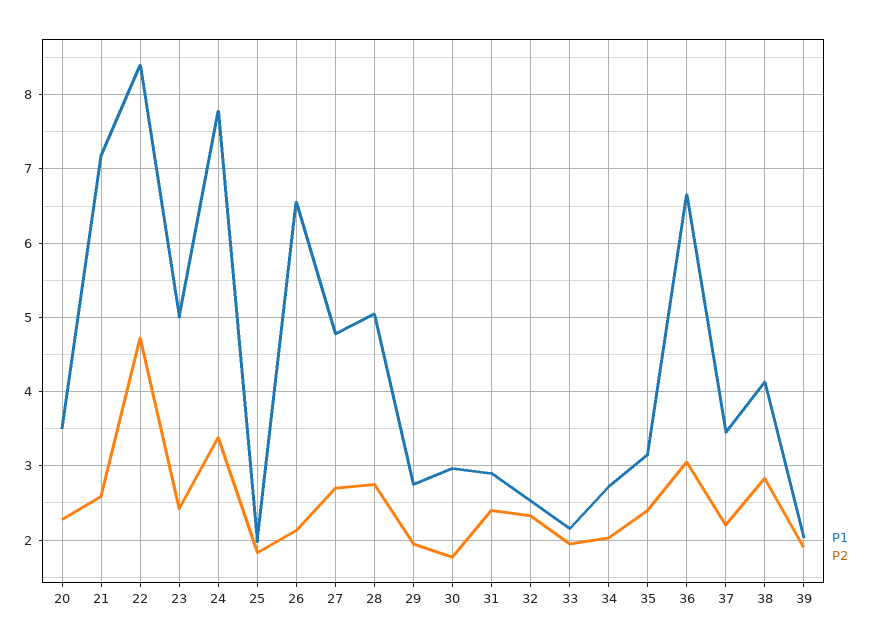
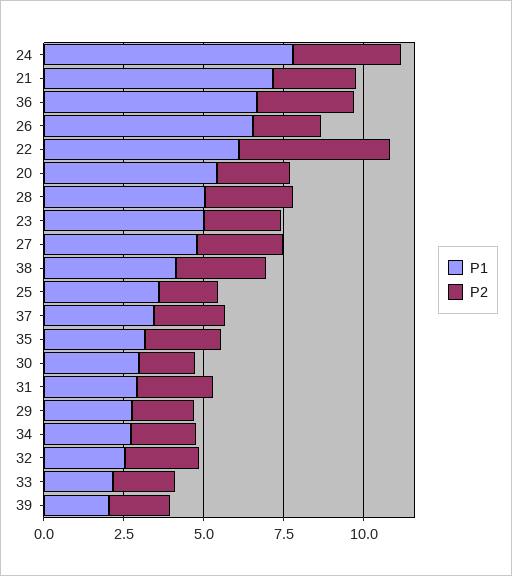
  {
    "P1": {
-     "20": 3.5,
+     "20": 5.5,
      "21": 7.2,
-     "22": 8.4,
+     "22": 6,
      "23": 5,
      "24": 7.8,
-     "25": 2,
+     "25": 3.5,
      "26": 6.6,
      "27": 4.8,
      "28": 5.1,
      "29": 2.8,
      "30": 3,
      "31": 2.9,
      "32": 2.5,
      "33": 2.2,
      "34": 2.7,
      "35": 3.2,
      "36": 6.7,
      "37": 3.5,
      "38": 4.1,
      "39": 2
    },
    "P2": {
      "20": 2.3,
      "21": 2.6,
      "22": 4.7,
      "23": 2.4,
      "24": 3.4,
      "25": 1.8,
      "26": 2.1,
      "27": 2.7,
      "28": 2.8,
      "29": 2,
      "30": 1.8,
      "31": 2.4,
      "32": 2.3,
      "33": 2,
      "34": 2,
      "35": 2.4,
      "36": 3.1,
      "37": 2.2,
      "38": 2.8,
      "39": 1.9
    }
  }

